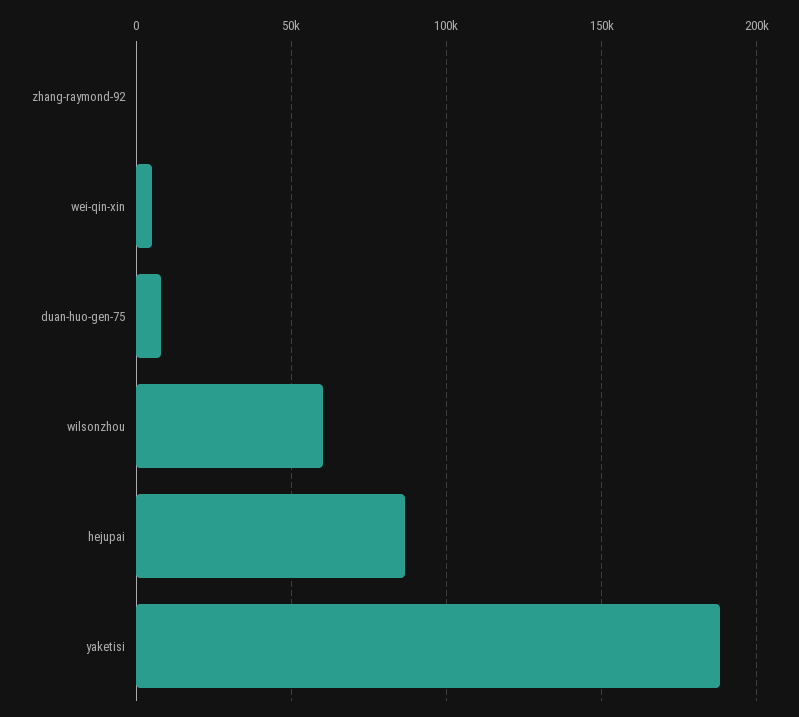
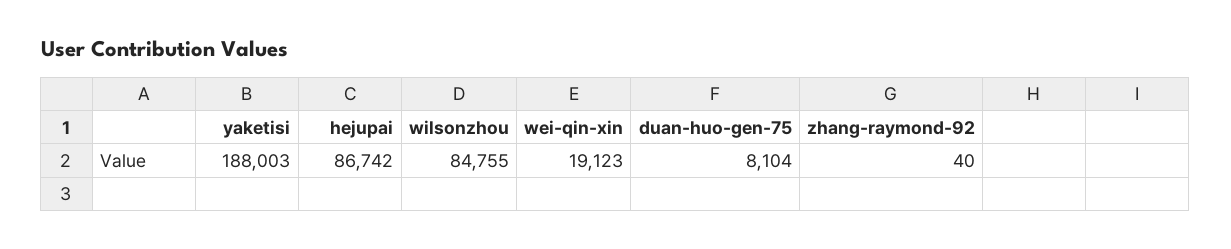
  {
    "zhang-raymond-92": 40,
-   "wei-qin-xin": 5000,
+   "wei-qin-xin": 19123,
    "duan-huo-gen-75": 8104,
-   "wilsonzhou": 60000,
+   "wilsonzhou": 84755,
    "hejupai": 86742,
    "yaketisi": 188003
  }

